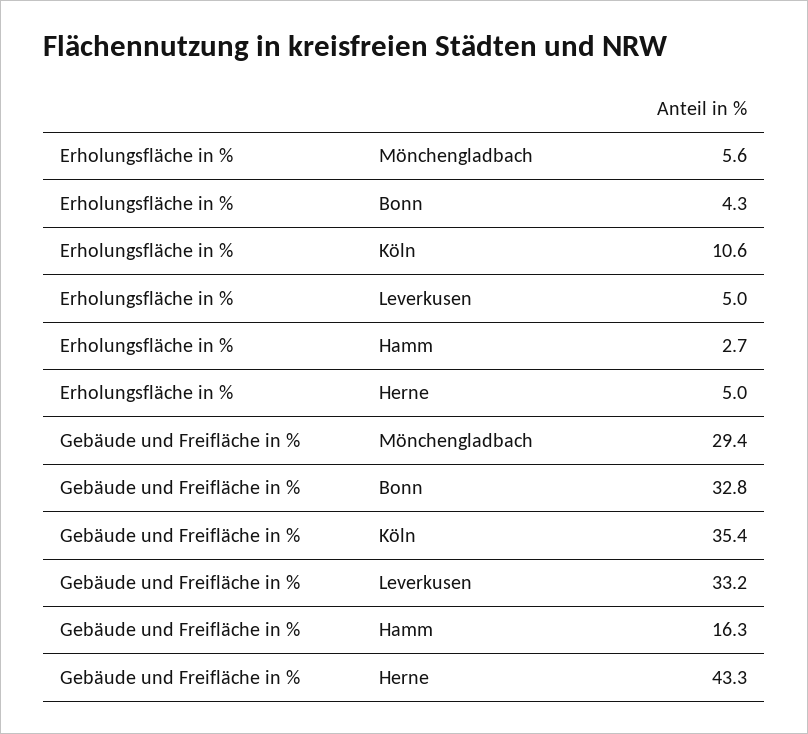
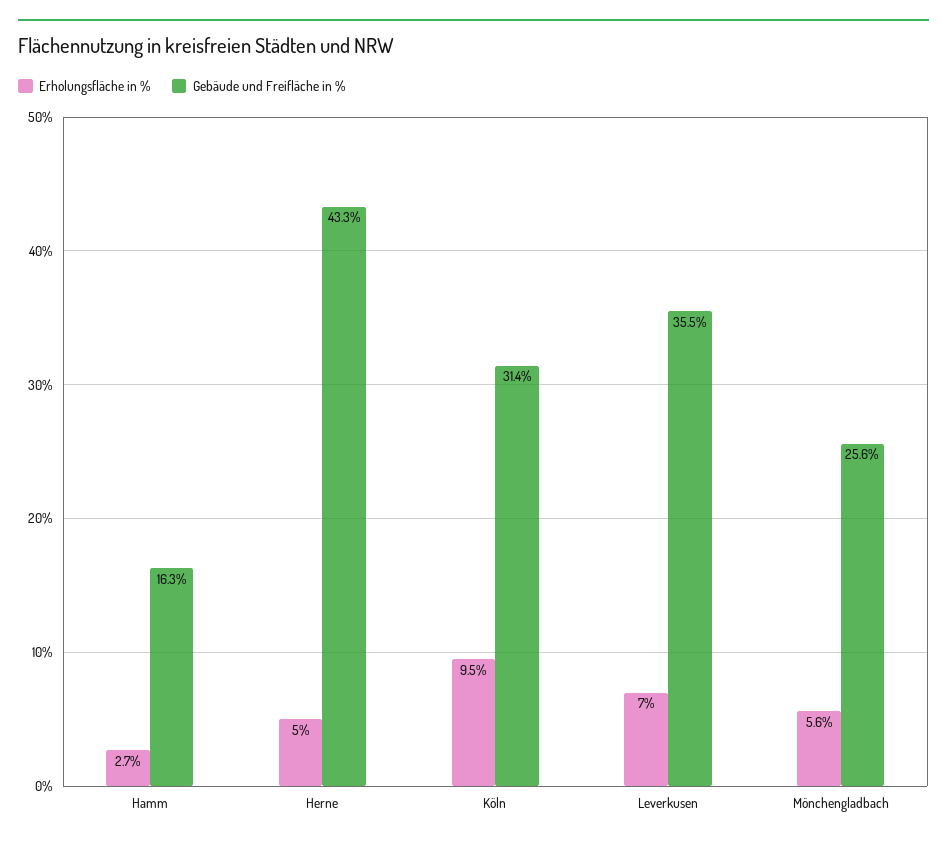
  {
    "Erholungsfläche in %": {
      "Mönchengladbach": 5.6,
-     "Bonn": 4.3,
-     "Köln": 10.6,
+     "Köln": 9.5,
-     "Leverkusen": 5,
+     "Leverkusen": 7,
      "Hamm": 2.7,
      "Herne": 5
    },
    "Gebäude und Freifläche in %": {
-     "Mönchengladbach": 29.4,
+     "Mönchengladbach": 25.6,
-     "Bonn": 32.8,
-     "Köln": 35.4,
+     "Köln": 31.4,
-     "Leverkusen": 33.2,
+     "Leverkusen": 35.5,
      "Hamm": 16.3,
      "Herne": 43.3
    }
  }

